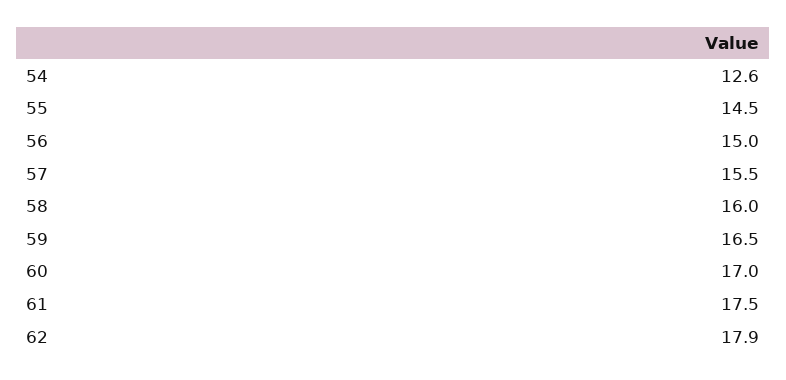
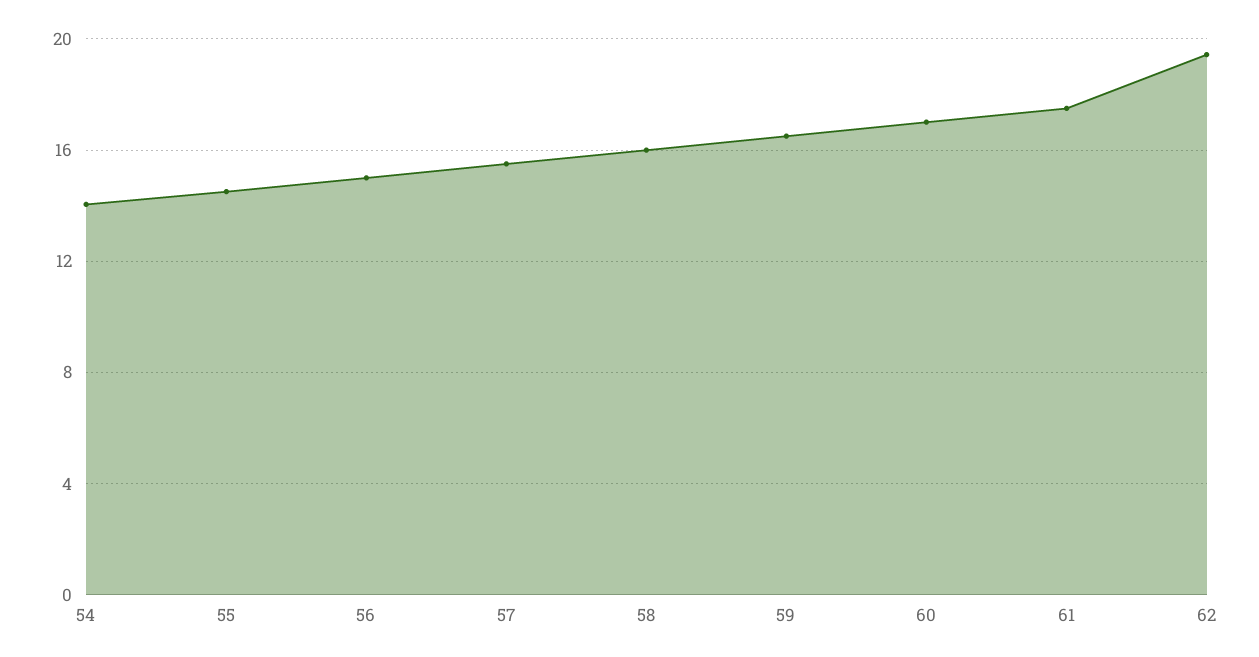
  {
-   "54": 12.6,
+   "54": 14,
    "55": 14.5,
    "56": 15,
    "57": 15.5,
    "58": 16,
    "59": 16.5,
    "60": 17,
    "61": 17.5,
-   "62": 17.9
+   "62": 19.5
  }

